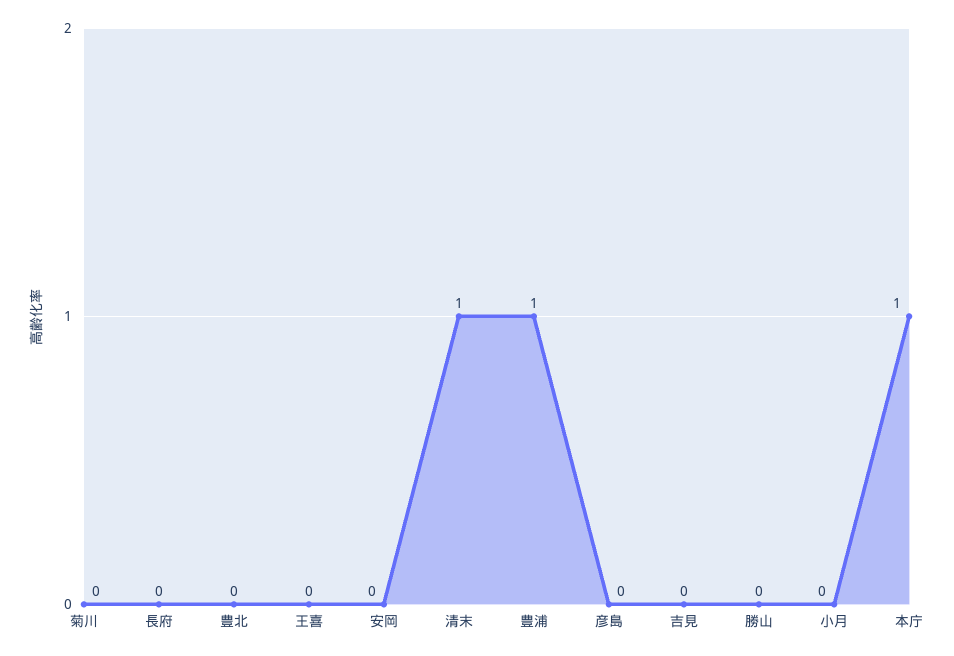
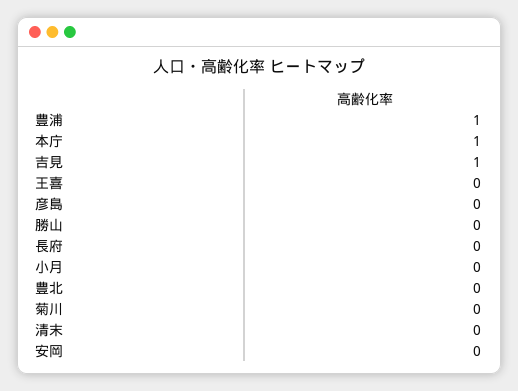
  {
    "菊川": 0,
    "長府": 0,
    "豊北": 0,
    "王喜": 0,
    "安岡": 0,
-   "清末": 1,
+   "清末": 0,
    "豊浦": 1,
    "彦島": 0,
-   "吉見": 0,
+   "吉見": 1,
    "勝山": 0,
    "小月": 0,
    "本庁": 1
  }

